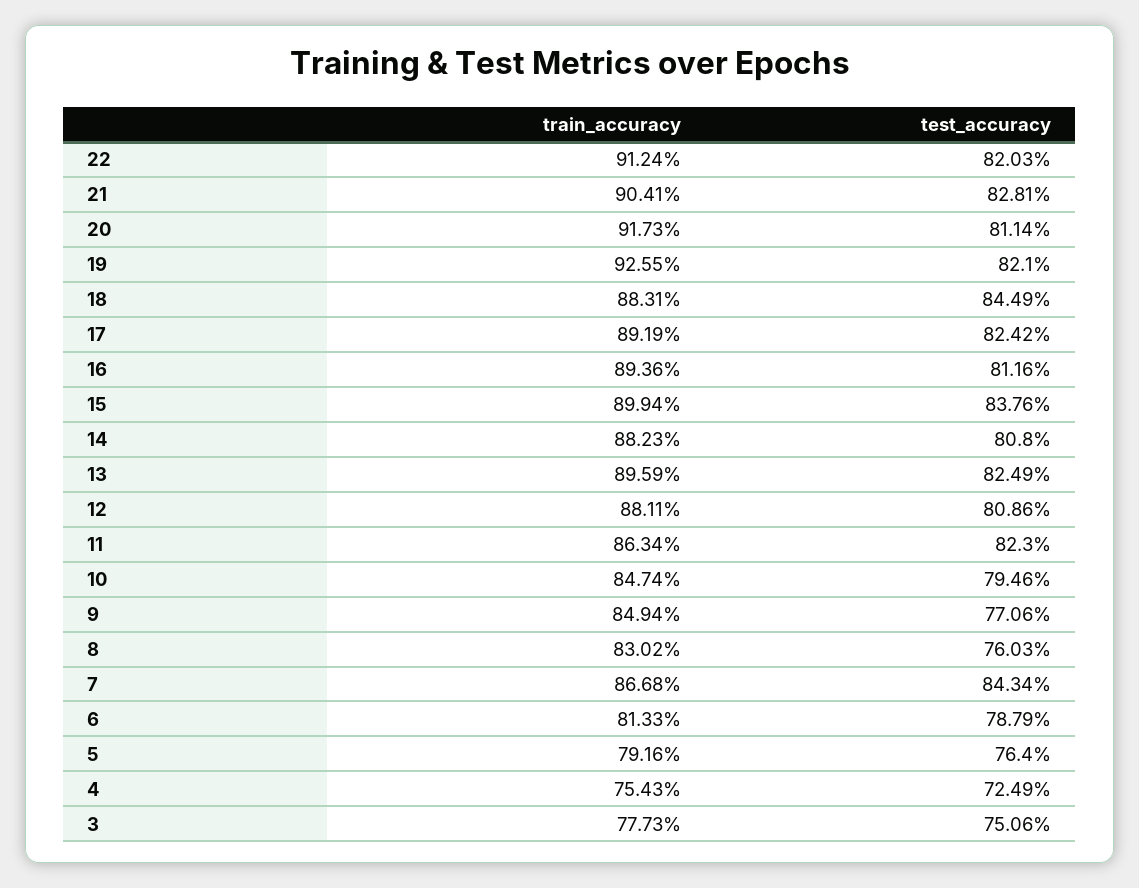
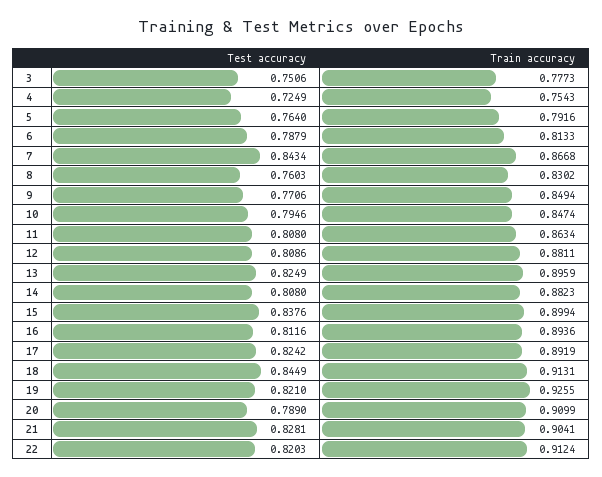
  {
    "train_accuracy": {
      "22": 0.9124,
      "21": 0.9041,
-     "20": 0.9173,
+     "20": 0.9099,
      "19": 0.9255,
-     "18": 0.8831,
+     "18": 0.9131,
      "17": 0.8919,
      "16": 0.8936,
      "15": 0.8994,
      "14": 0.8823,
      "13": 0.8959,
      "12": 0.8811,
      "11": 0.8634,
      "10": 0.8474,
      "9": 0.8494,
      "8": 0.8302,
      "7": 0.8668,
      "6": 0.8133,
      "5": 0.7916,
      "4": 0.7543,
      "3": 0.7773
    },
    "test_accuracy": {
      "22": 0.8203,
      "21": 0.8281,
-     "20": 0.8114,
+     "20": 0.789,
      "19": 0.821,
      "18": 0.8449,
      "17": 0.8242,
      "16": 0.8116,
      "15": 0.8376,
      "14": 0.808,
      "13": 0.8249,
      "12": 0.8086,
-     "11": 0.823,
+     "11": 0.808,
      "10": 0.7946,
      "9": 0.7706,
      "8": 0.7603,
      "7": 0.8434,
      "6": 0.7879,
      "5": 0.764,
      "4": 0.7249,
      "3": 0.7506
    }
  }

